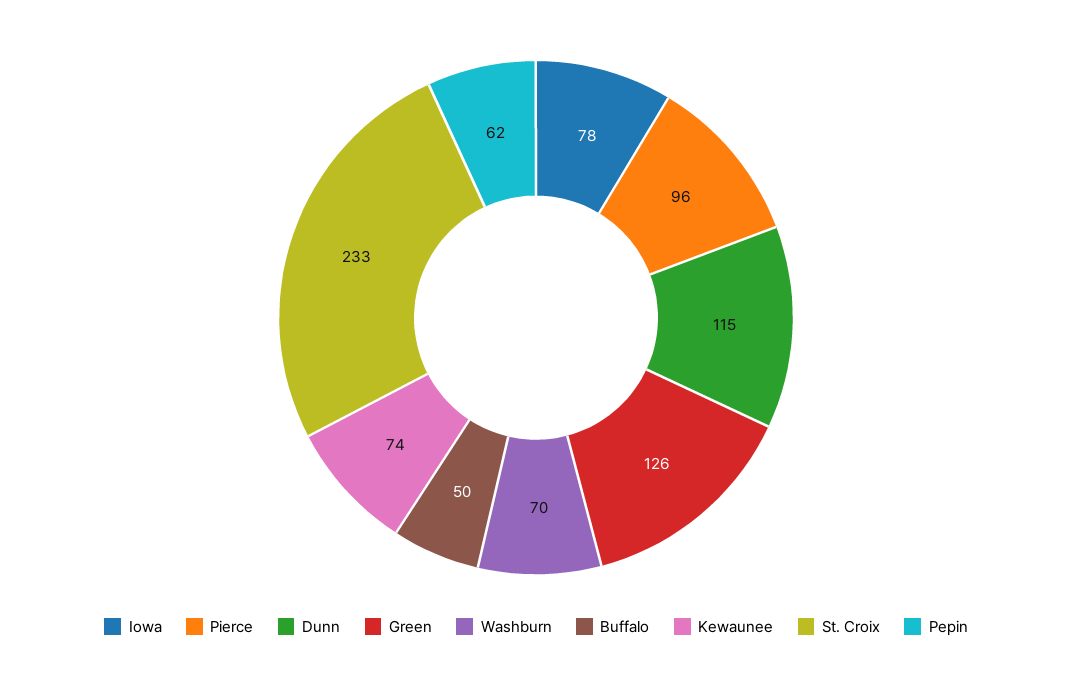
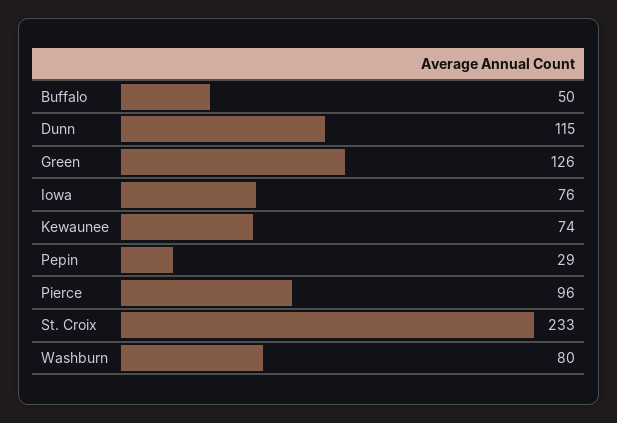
  {
-   "Iowa": 78,
+   "Iowa": 76,
    "Pierce": 96,
    "Dunn": 115,
    "Green": 126,
-   "Washburn": 70,
+   "Washburn": 80,
    "Buffalo": 50,
    "Kewaunee": 74,
    "St. Croix": 233,
-   "Pepin": 62
+   "Pepin": 29
  }

